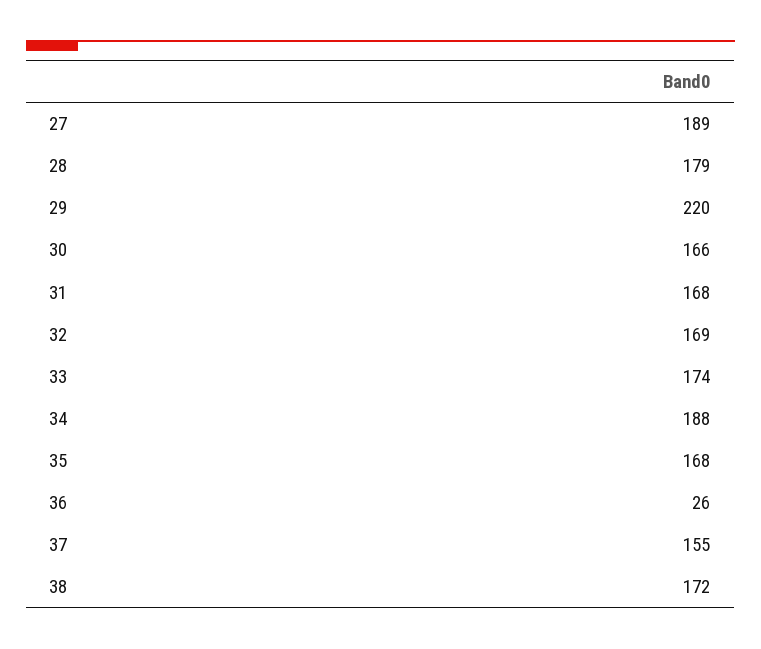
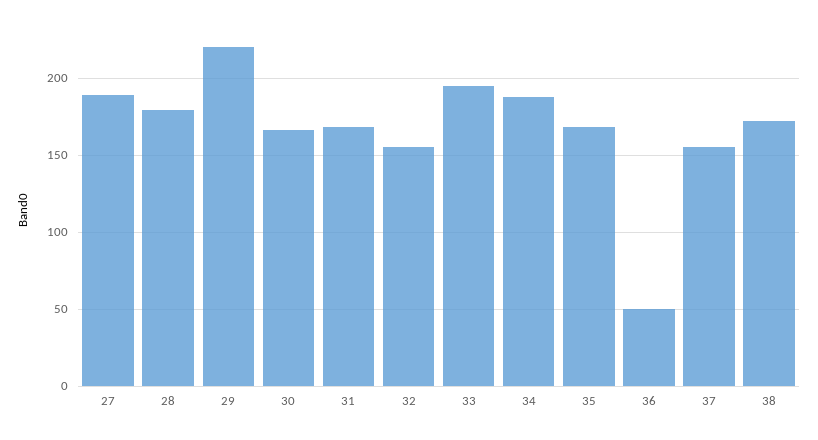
  {
    "27": 189,
    "28": 179,
    "29": 220,
    "30": 166,
    "31": 168,
-   "32": 169,
+   "32": 155,
-   "33": 174,
+   "33": 195,
    "34": 188,
    "35": 168,
-   "36": 26,
+   "36": 50,
    "37": 155,
    "38": 172
  }

